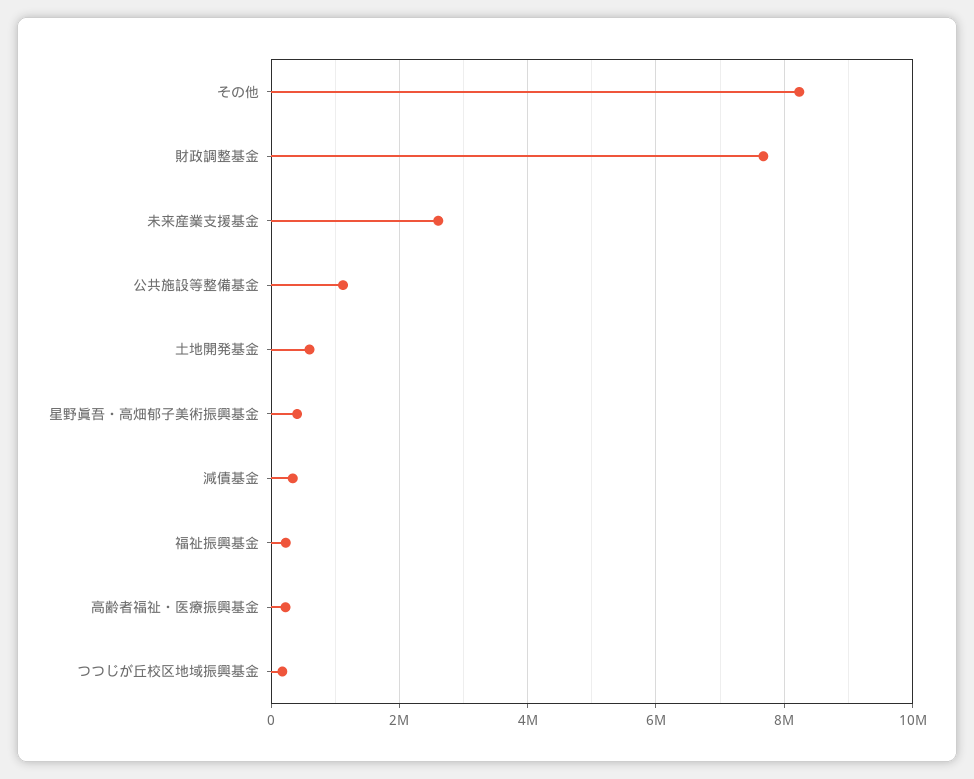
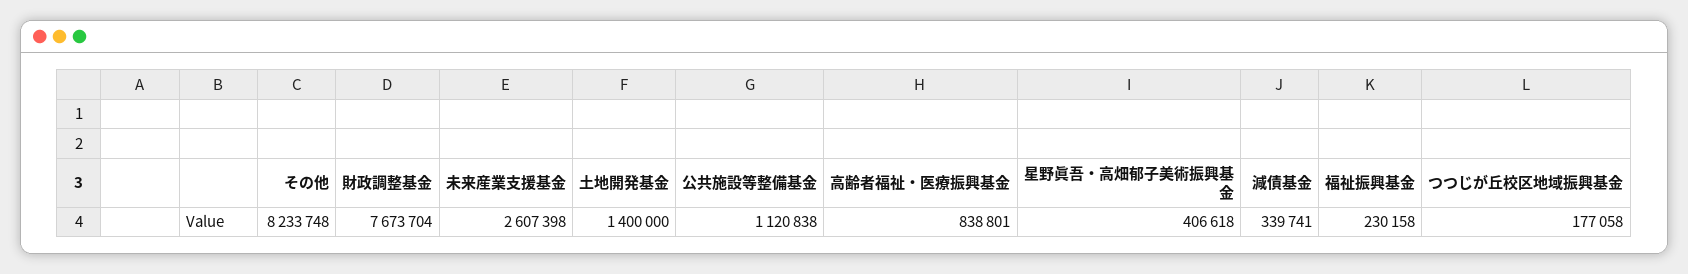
  {
    "その他": 8233748,
    "財政調整基金": 7673704,
    "未来産業支援基金": 2607398,
    "公共施設等整備基金": 1120838,
-   "土地開発基金": 600000,
+   "土地開発基金": 1400000,
    "星野眞吾・高畑郁子美術振興基金": 406618,
    "減債基金": 339741,
    "福祉振興基金": 230158,
-   "高齢者福祉・医療振興基金": 200000,
+   "高齢者福祉・医療振興基金": 838801,
    "つつじが丘校区地域振興基金": 177058
  }

